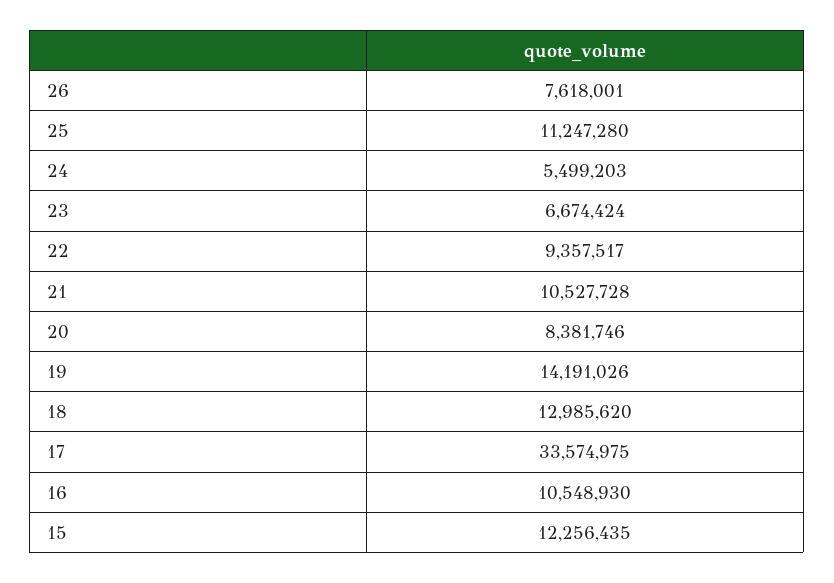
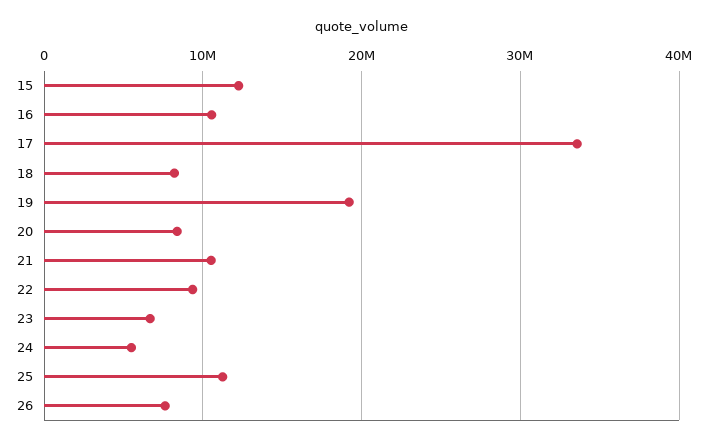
  {
    "26": 7618001,
    "25": 11247280,
    "24": 5499203,
    "23": 6674424,
    "22": 9357517,
    "21": 10527728,
    "20": 8381746,
-   "19": 14191026,
+   "19": 19000000,
-   "18": 12985620,
+   "18": 8000000,
    "17": 33574975,
    "16": 10548930,
    "15": 12256435
  }

